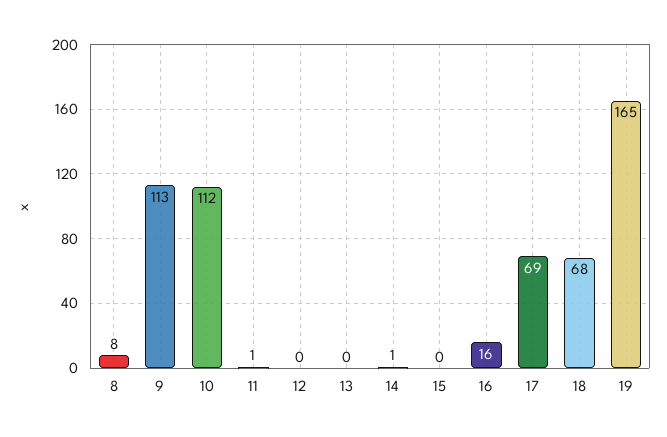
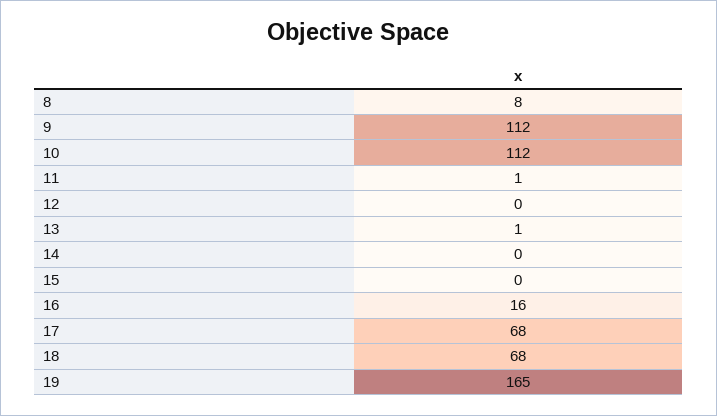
  {
    "8": 8,
-   "9": 113,
+   "9": 112,
    "10": 112,
    "11": 1,
    "12": 0,
-   "13": 0,
+   "13": 1,
-   "14": 1,
+   "14": 0,
    "15": 0,
    "16": 16,
-   "17": 69,
+   "17": 68,
    "18": 68,
    "19": 165
  }

